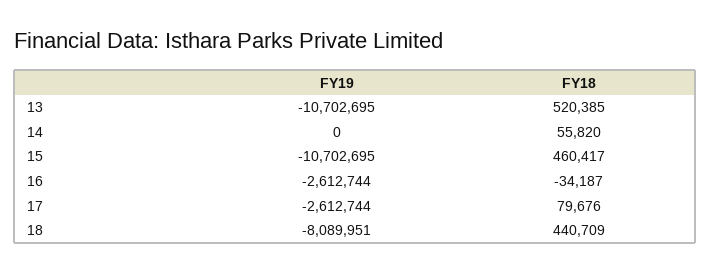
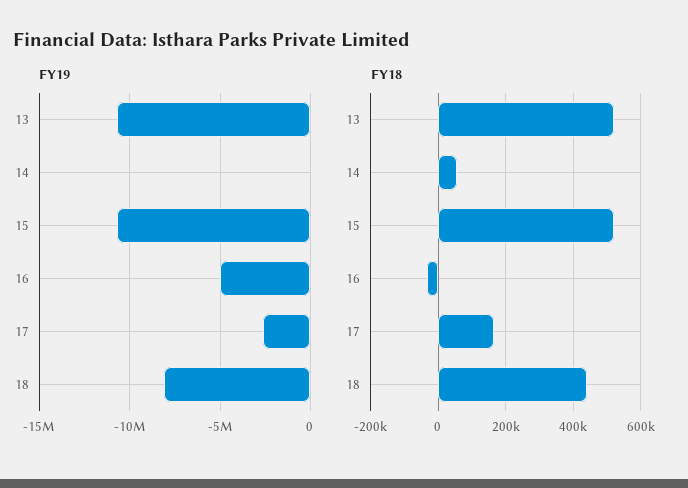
  {
    "FY19": {
      "13": -10702695,
      "14": 0,
      "15": -10702695,
-     "16": -2612744,
+     "16": -5000000,
      "17": -2612744,
      "18": -8089951
    },
    "FY18": {
      "13": 520385,
      "14": 55820,
-     "15": 460417,
+     "15": 520000,
      "16": -34187,
-     "17": 79676,
+     "17": 160000,
      "18": 440709
    }
  }

